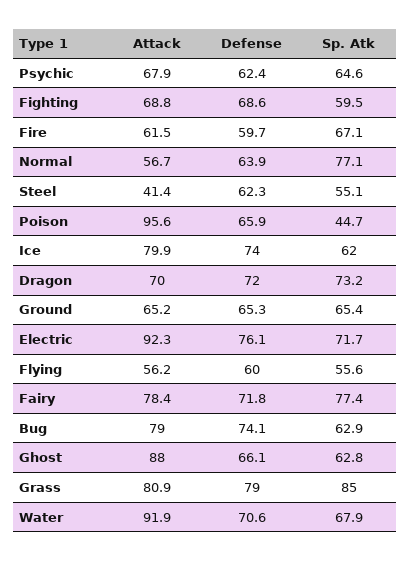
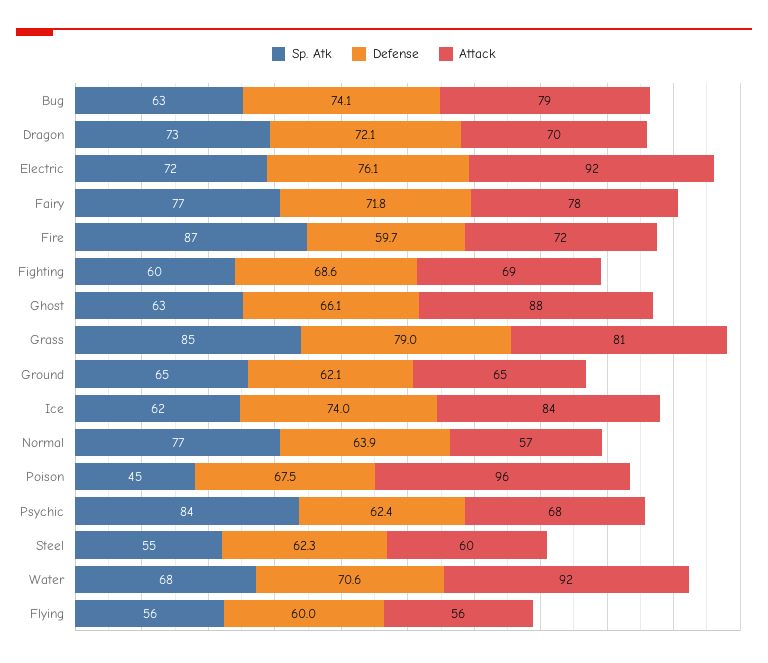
  {
    "Attack": {
      "Psychic": 67.9,
      "Fighting": 68.8,
-     "Fire": 61.5,
+     "Fire": 72,
      "Normal": 56.7,
-     "Steel": 41.4,
+     "Steel": 60,
      "Poison": 95.6,
-     "Ice": 79.9,
+     "Ice": 84,
      "Dragon": 70,
      "Ground": 65.2,
      "Electric": 92.3,
      "Flying": 56.2,
      "Fairy": 78.4,
      "Bug": 79,
      "Ghost": 88,
      "Grass": 80.9,
      "Water": 91.9
    },
    "Defense": {
      "Psychic": 62.4,
      "Fighting": 68.6,
      "Fire": 59.7,
      "Normal": 63.9,
      "Steel": 62.3,
-     "Poison": 65.9,
+     "Poison": 67.5,
      "Ice": 74,
-     "Dragon": 72,
+     "Dragon": 72.1,
-     "Ground": 65.3,
+     "Ground": 62.1,
      "Electric": 76.1,
      "Flying": 60,
      "Fairy": 71.8,
      "Bug": 74.1,
      "Ghost": 66.1,
      "Grass": 79,
      "Water": 70.6
    },
    "Sp. Atk": {
-     "Psychic": 64.6,
+     "Psychic": 84,
      "Fighting": 59.5,
-     "Fire": 67.1,
+     "Fire": 87,
      "Normal": 77.1,
      "Steel": 55.1,
      "Poison": 44.7,
      "Ice": 62,
      "Dragon": 73.2,
      "Ground": 65.4,
      "Electric": 71.7,
      "Flying": 55.6,
      "Fairy": 77.4,
      "Bug": 62.9,
      "Ghost": 62.8,
      "Grass": 85,
      "Water": 67.9
    }
  }

